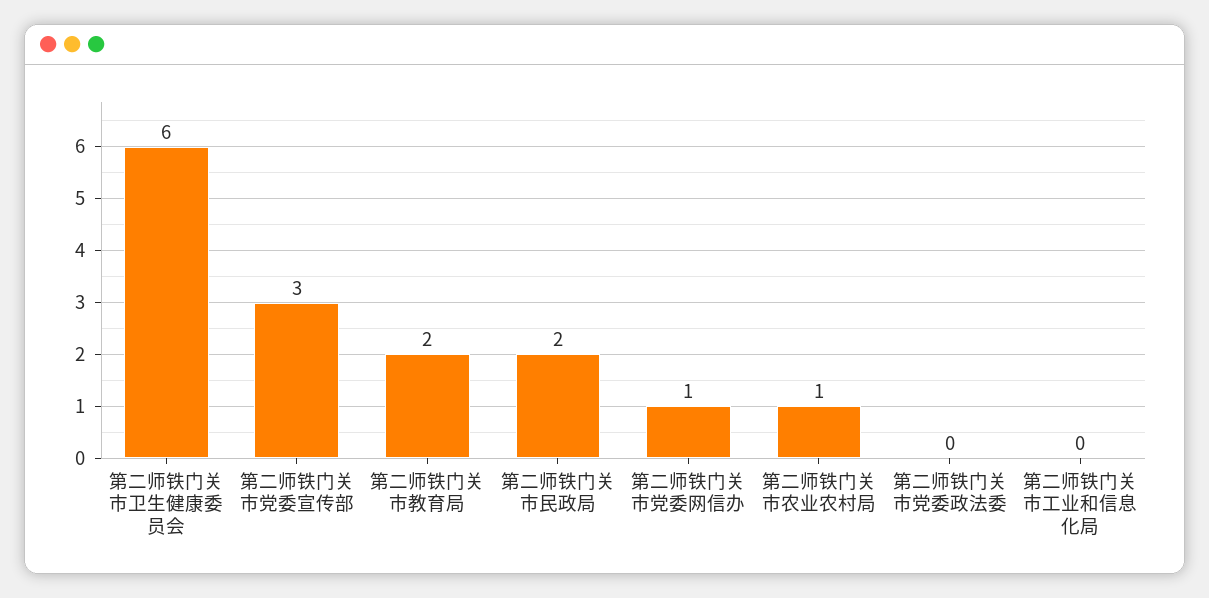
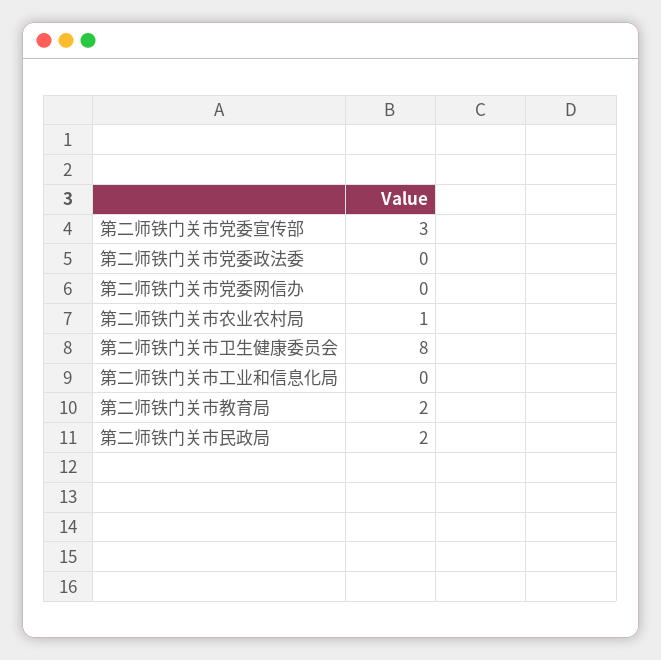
  {
-   "第二师铁门关市卫生健康委员会": 6,
+   "第二师铁门关市卫生健康委员会": 8,
    "第二师铁门关市党委宣传部": 3,
    "第二师铁门关市教育局": 2,
    "第二师铁门关市民政局": 2,
-   "第二师铁门关市党委网信办": 1,
+   "第二师铁门关市党委网信办": 0,
    "第二师铁门关市农业农村局": 1,
    "第二师铁门关市党委政法委": 0,
    "第二师铁门关市工业和信息化局": 0
  }

